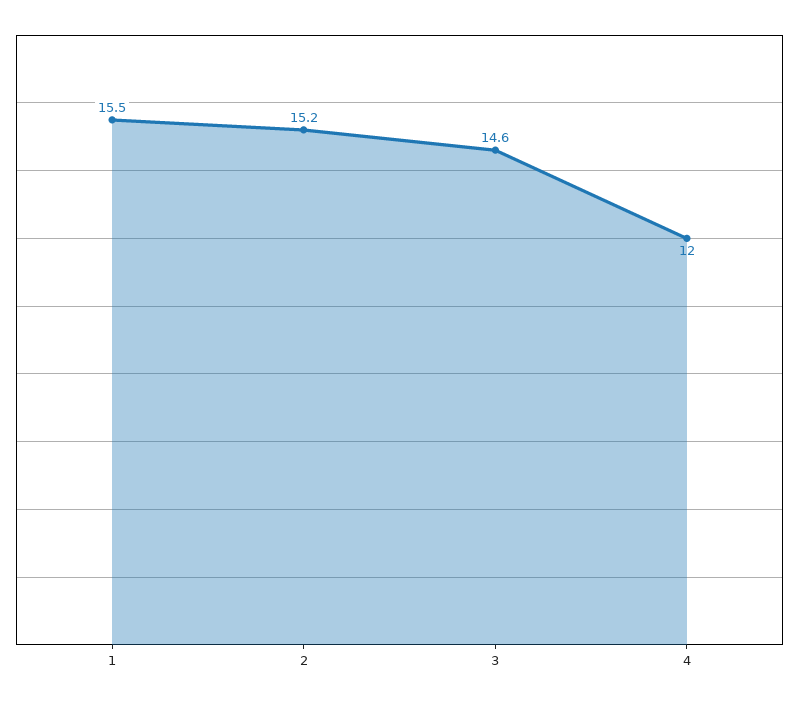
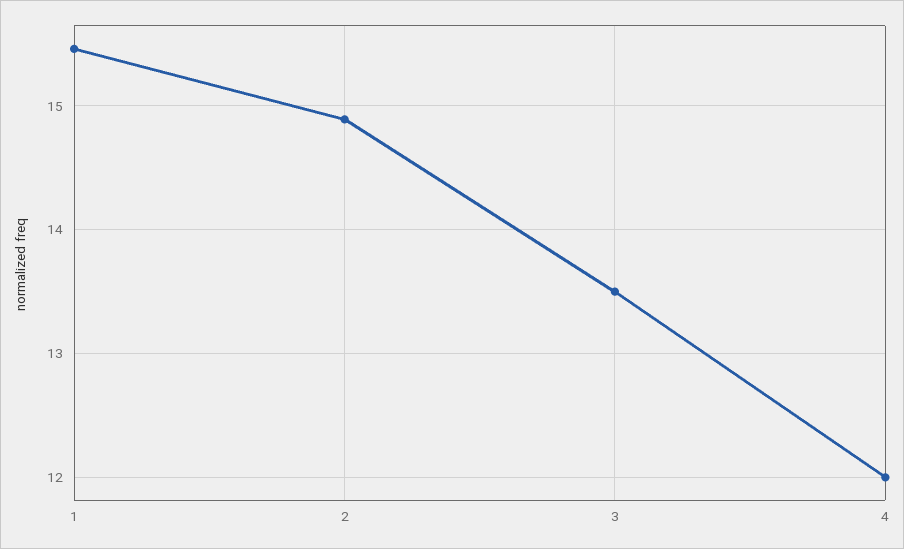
  {
    "1": 15.5,
-   "2": 15.2,
+   "2": 14.9,
-   "3": 14.6,
+   "3": 13.5,
    "4": 12
  }

